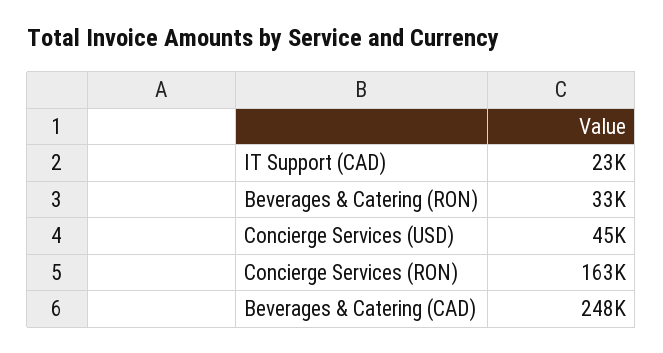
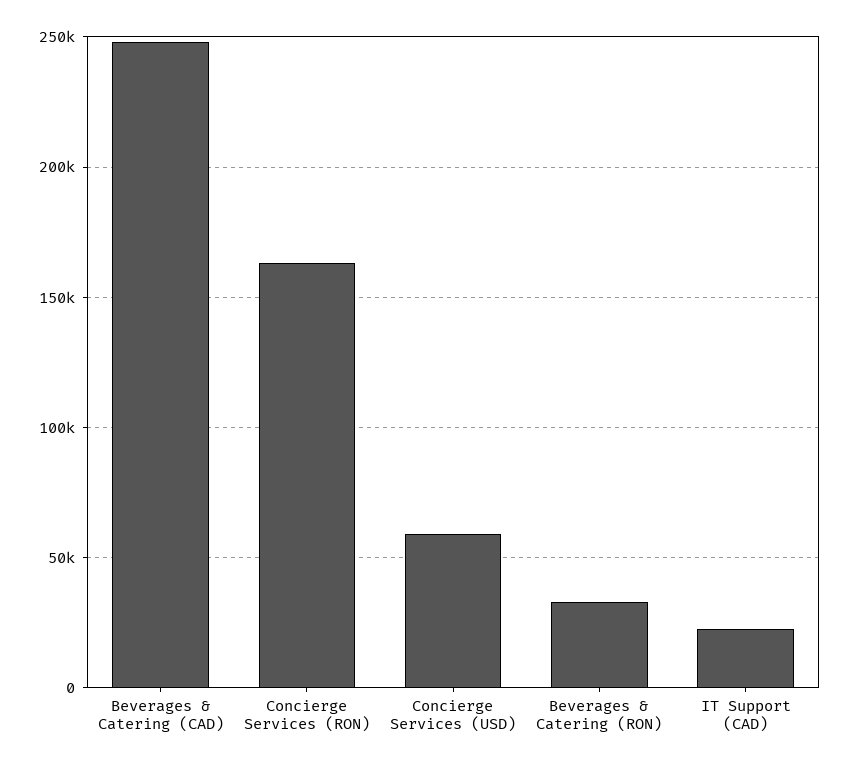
  {
    "IT Support (CAD)": 23000,
    "Beverages & Catering (RON)": 33000,
-   "Concierge Services (USD)": 45000,
+   "Concierge Services (USD)": 60000,
    "Concierge Services (RON)": 163000,
    "Beverages & Catering (CAD)": 248000
  }

